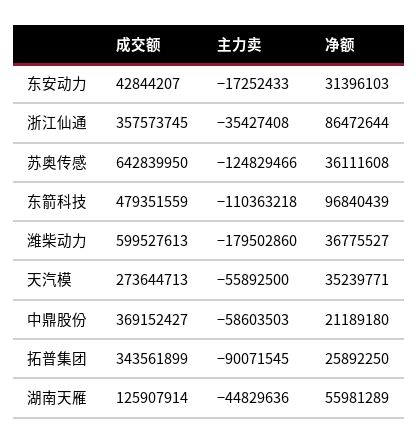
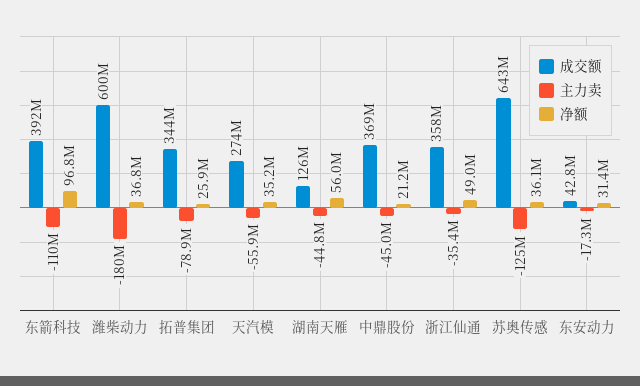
  {
    "成交额": {
      "东安动力": 42844207,
      "浙江仙通": 357573745,
      "苏奥传感": 642839950,
-     "东箭科技": 479351559,
+     "东箭科技": 392000000,
      "潍柴动力": 599527613,
      "天汽模": 273644713,
      "中鼎股份": 369152427,
      "拓普集团": 343561899,
      "湖南天雁": 125907914
    },
    "主力卖": {
      "东安动力": -17252433,
      "浙江仙通": -35427408,
      "苏奥传感": -124829466,
      "东箭科技": -110363218,
      "潍柴动力": -179502860,
      "天汽模": -55892500,
-     "中鼎股份": -58603503,
+     "中鼎股份": -45000000,
-     "拓普集团": -90071545,
+     "拓普集团": -78900000,
      "湖南天雁": -44829636
    },
    "净额": {
      "东安动力": 31396103,
-     "浙江仙通": 86472644,
+     "浙江仙通": 49000000,
      "苏奥传感": 36111608,
      "东箭科技": 96840439,
      "潍柴动力": 36775527,
      "天汽模": 35239771,
      "中鼎股份": 21189180,
      "拓普集团": 25892250,
      "湖南天雁": 55981289
    }
  }

